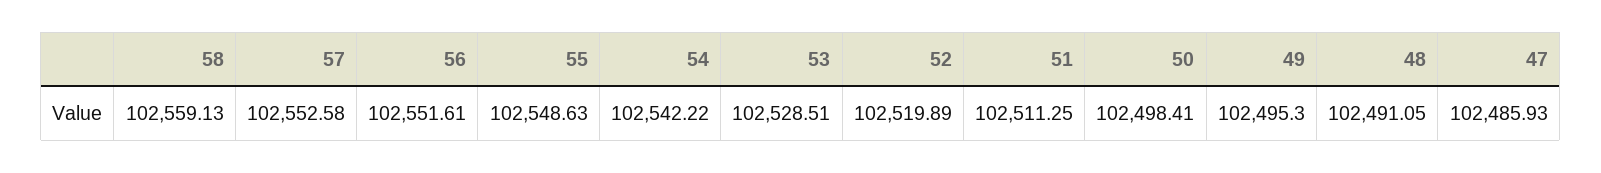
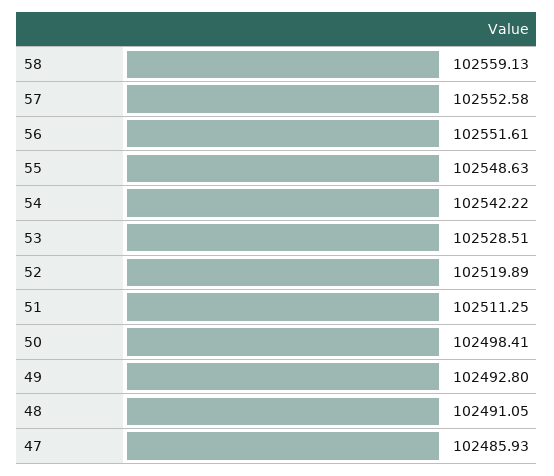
  {
    "58": 102559.13,
    "57": 102552.58,
    "56": 102551.61,
    "55": 102548.63,
    "54": 102542.22,
    "53": 102528.51,
    "52": 102519.89,
    "51": 102511.25,
    "50": 102498.41,
-   "49": 102495.3,
+   "49": 102492.8,
    "48": 102491.05,
    "47": 102485.93
  }

